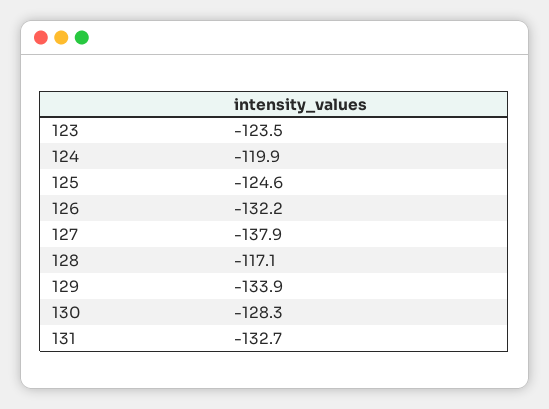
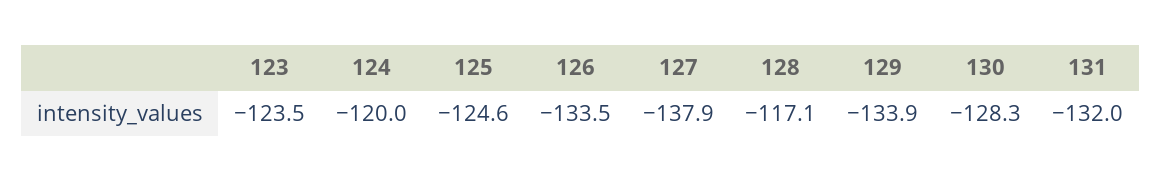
  {
    "123": -123.5,
-   "124": -119.9,
+   "124": -120,
    "125": -124.6,
-   "126": -132.2,
+   "126": -133.5,
    "127": -137.9,
    "128": -117.1,
    "129": -133.9,
    "130": -128.3,
-   "131": -132.7
+   "131": -132
  }

